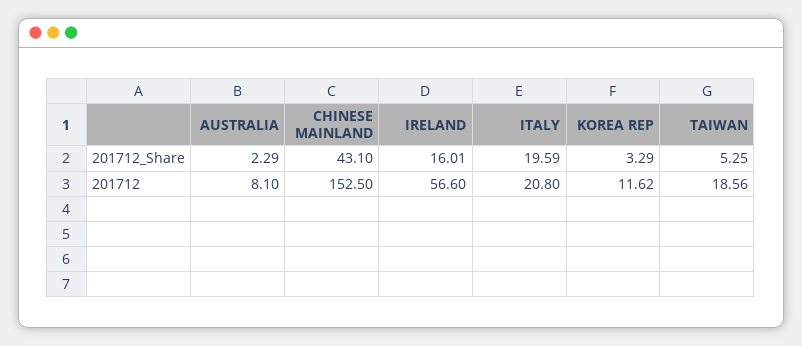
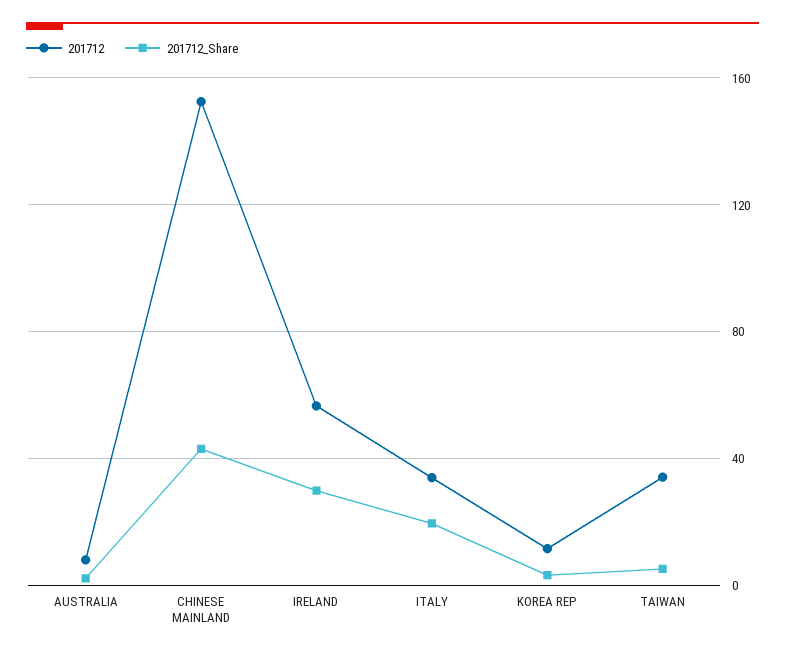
  {
    "201712_Share": {
      "AUSTRALIA": 2.29,
      "CHINESE MAINLAND": 43.1,
-     "IRELAND": 16.01,
+     "IRELAND": 30,
      "ITALY": 19.59,
      "KOREA REP": 3.29,
      "TAIWAN": 5.25
    },
    "201712": {
      "AUSTRALIA": 8.1,
      "CHINESE MAINLAND": 152.5,
      "IRELAND": 56.6,
-     "ITALY": 20.8,
+     "ITALY": 35,
      "KOREA REP": 11.62,
-     "TAIWAN": 18.56
+     "TAIWAN": 35
    }
  }

